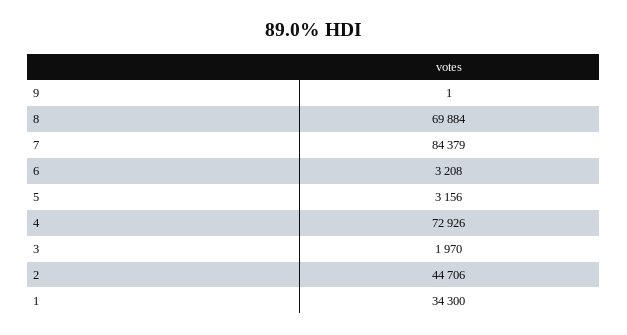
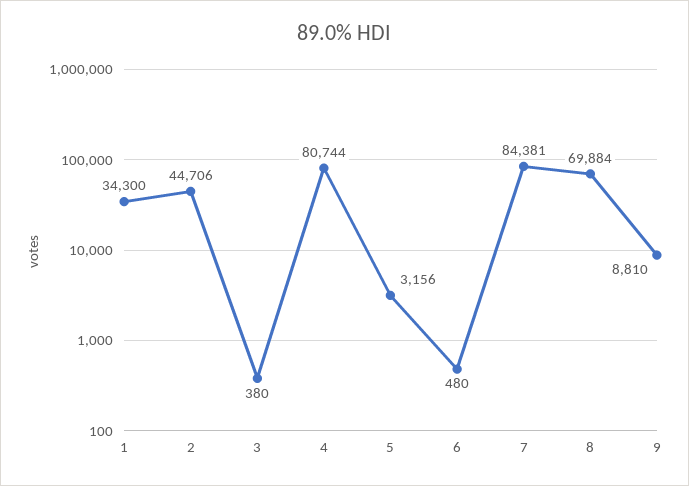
  {
-   "9": 1,
+   "9": 8810,
    "8": 69884,
-   "7": 84379,
+   "7": 84381,
-   "6": 3208,
+   "6": 480,
    "5": 3156,
-   "4": 72926,
+   "4": 80744,
-   "3": 1970,
+   "3": 380,
    "2": 44706,
    "1": 34300
  }

